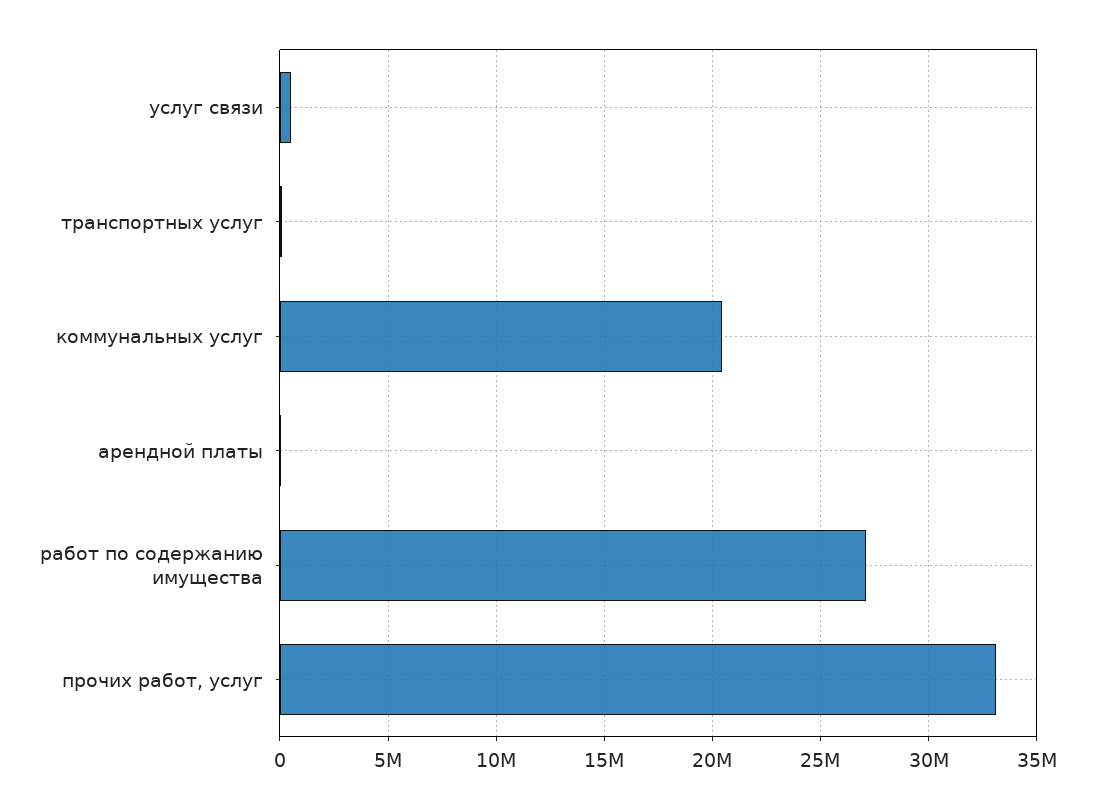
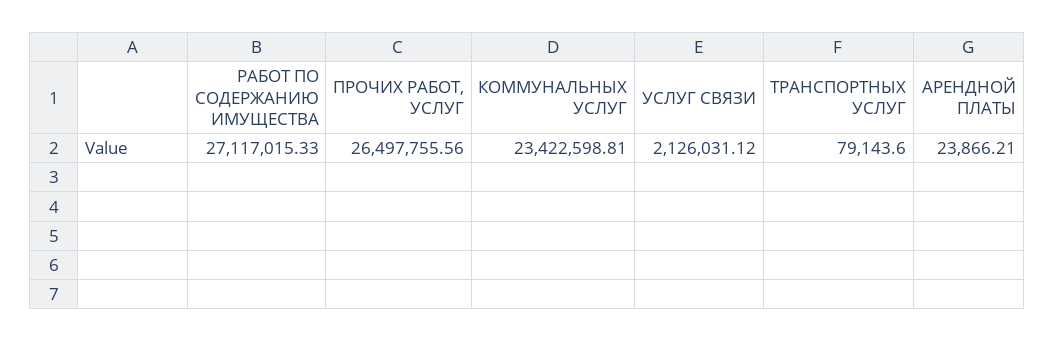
  {
-   "услуг связи": 500000,
+   "услуг связи": 2126031.12,
    "транспортных услуг": 79143.6,
-   "коммунальных услуг": 20500000,
+   "коммунальных услуг": 23422598.81,
    "арендной платы": 23866.21,
    "работ по содержанию имущества": 27117015.33,
-   "прочих работ, услуг": 33000000
+   "прочих работ, услуг": 26497755.56
  }

